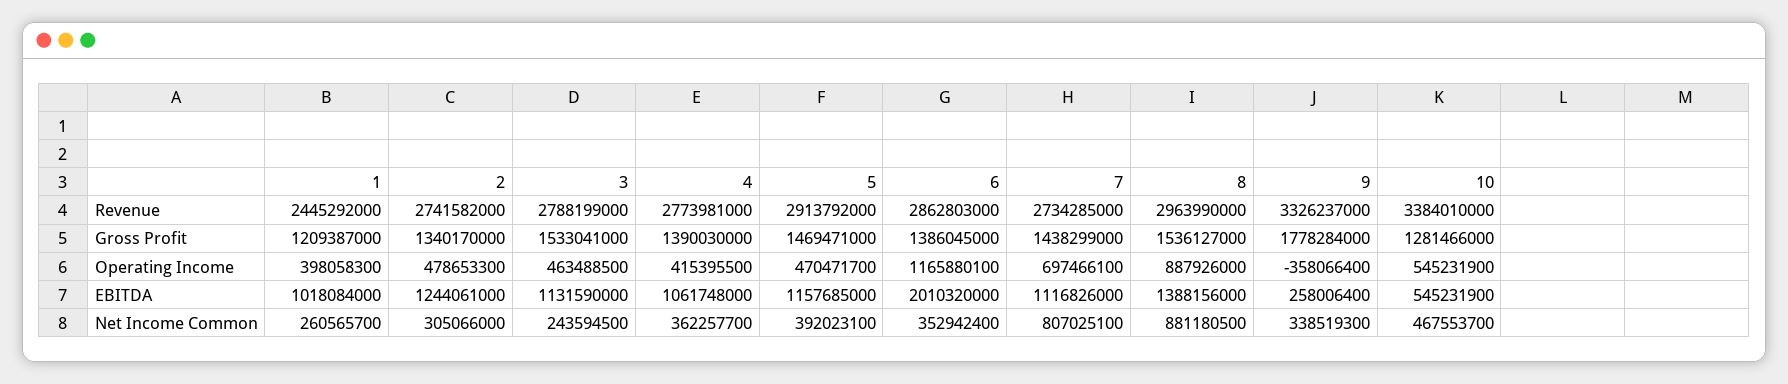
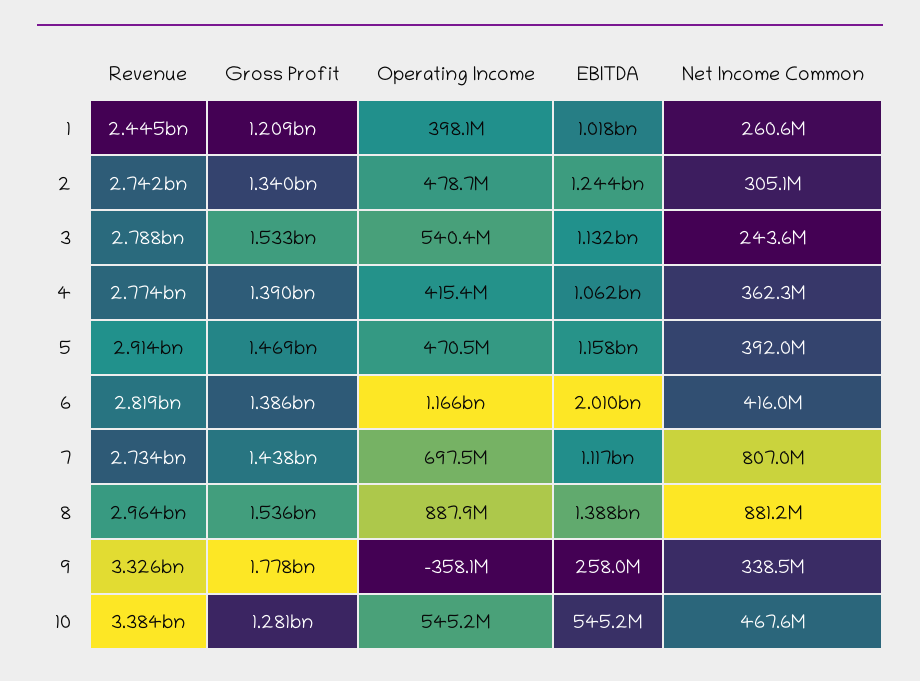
  {
    "1": {
      "Revenue": 2445292000,
      "Gross Profit": 1209387000,
      "Operating Income": 398058300,
      "EBITDA": 1018084000,
      "Net Income Common": 260565700
    },
    "2": {
      "Revenue": 2741582000,
      "Gross Profit": 1340170000,
      "Operating Income": 478653300,
      "EBITDA": 1244061000,
      "Net Income Common": 305066000
    },
    "3": {
      "Revenue": 2788199000,
      "Gross Profit": 1533041000,
-     "Operating Income": 463488500,
+     "Operating Income": 540400000,
      "EBITDA": 1131590000,
      "Net Income Common": 243594500
    },
    "4": {
      "Revenue": 2773981000,
      "Gross Profit": 1390030000,
      "Operating Income": 415395500,
      "EBITDA": 1061748000,
      "Net Income Common": 362257700
    },
    "5": {
      "Revenue": 2913792000,
      "Gross Profit": 1469471000,
      "Operating Income": 470471700,
      "EBITDA": 1157685000,
      "Net Income Common": 392023100
    },
    "6": {
-     "Revenue": 2862803000,
+     "Revenue": 2819000000,
      "Gross Profit": 1386045000,
      "Operating Income": 1165880100,
      "EBITDA": 2010320000,
-     "Net Income Common": 352942400
+     "Net Income Common": 416000000
    },
    "7": {
      "Revenue": 2734285000,
      "Gross Profit": 1438299000,
      "Operating Income": 697466100,
      "EBITDA": 1116826000,
      "Net Income Common": 807025100
    },
    "8": {
      "Revenue": 2963990000,
      "Gross Profit": 1536127000,
      "Operating Income": 887926000,
      "EBITDA": 1388156000,
      "Net Income Common": 881180500
    },
    "9": {
      "Revenue": 3326237000,
      "Gross Profit": 1778284000,
      "Operating Income": -358066400,
      "EBITDA": 258006400,
      "Net Income Common": 338519300
    },
    "10": {
      "Revenue": 3384010000,
      "Gross Profit": 1281466000,
      "Operating Income": 545231900,
      "EBITDA": 545231900,
      "Net Income Common": 467553700
    }
  }

